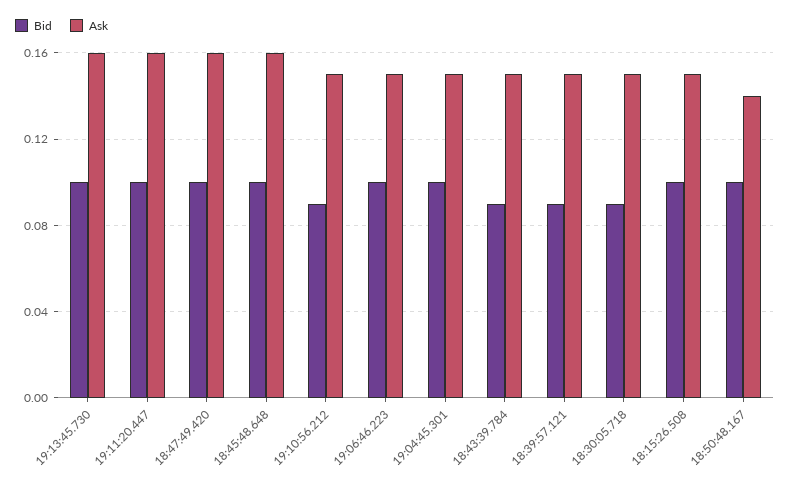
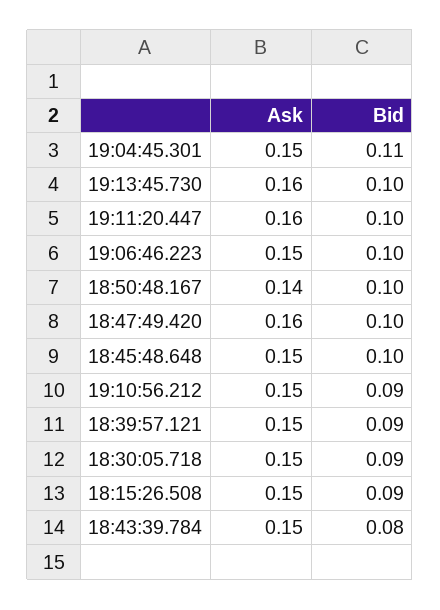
  {
    "Bid": {
      "19:13:45.730": 0.1,
      "19:11:20.447": 0.1,
      "18:47:49.420": 0.1,
      "18:45:48.648": 0.1,
      "19:10:56.212": 0.09,
      "19:06:46.223": 0.1,
-     "19:04:45.301": 0.1,
+     "19:04:45.301": 0.11,
-     "18:43:39.784": 0.09,
+     "18:43:39.784": 0.08,
      "18:39:57.121": 0.09,
      "18:30:05.718": 0.09,
-     "18:15:26.508": 0.1,
+     "18:15:26.508": 0.09,
      "18:50:48.167": 0.1
    },
    "Ask": {
      "19:13:45.730": 0.16,
      "19:11:20.447": 0.16,
      "18:47:49.420": 0.16,
-     "18:45:48.648": 0.16,
+     "18:45:48.648": 0.15,
      "19:10:56.212": 0.15,
      "19:06:46.223": 0.15,
      "19:04:45.301": 0.15,
      "18:43:39.784": 0.15,
      "18:39:57.121": 0.15,
      "18:30:05.718": 0.15,
      "18:15:26.508": 0.15,
      "18:50:48.167": 0.14
    }
  }

